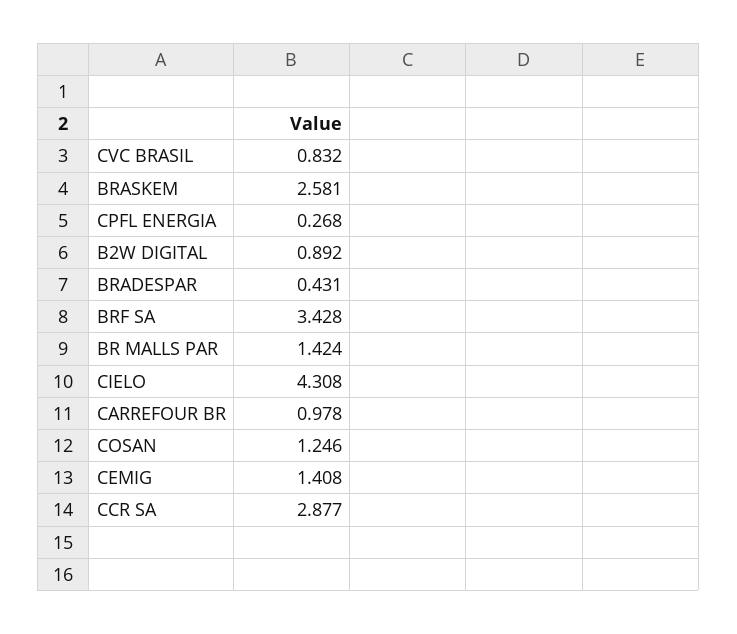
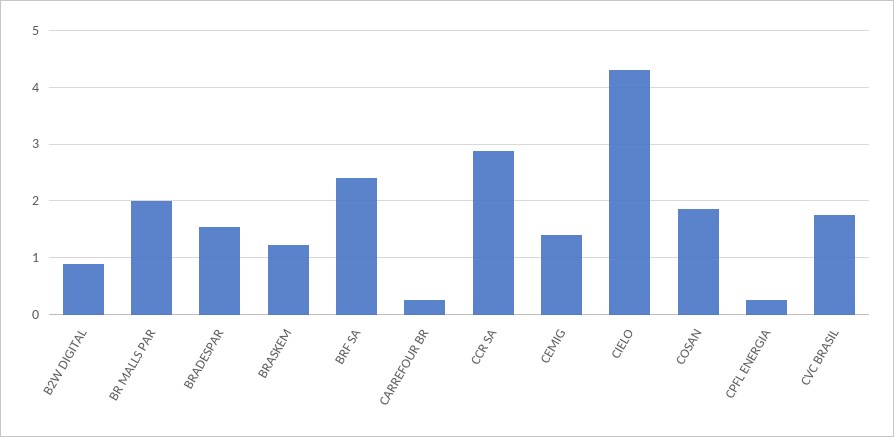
  {
-   "CVC BRASIL": 0.832,
+   "CVC BRASIL": 1.8,
-   "BRASKEM": 2.581,
+   "BRASKEM": 1.2,
    "CPFL ENERGIA": 0.268,
    "B2W DIGITAL": 0.892,
-   "BRADESPAR": 0.431,
+   "BRADESPAR": 1.6,
-   "BRF SA": 3.428,
+   "BRF SA": 2.4,
-   "BR MALLS PAR": 1.424,
+   "BR MALLS PAR": 2,
    "CIELO": 4.308,
-   "CARREFOUR BR": 0.978,
+   "CARREFOUR BR": 0.2,
-   "COSAN": 1.246,
+   "COSAN": 1.8,
    "CEMIG": 1.408,
    "CCR SA": 2.877
  }

